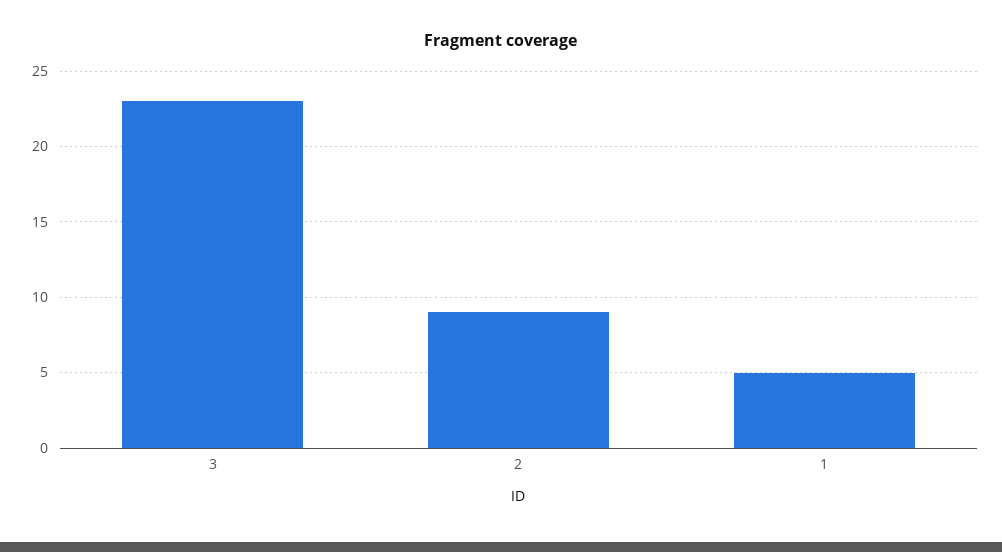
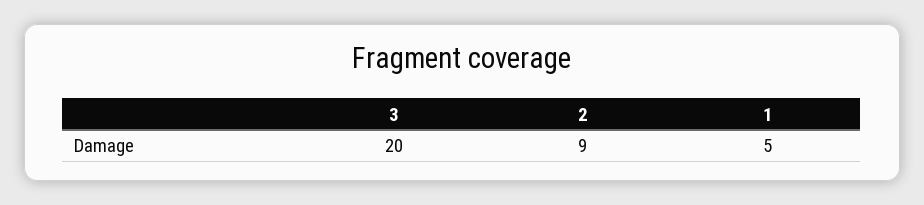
  {
-   "3": 23,
+   "3": 20,
    "2": 9,
    "1": 5
  }

